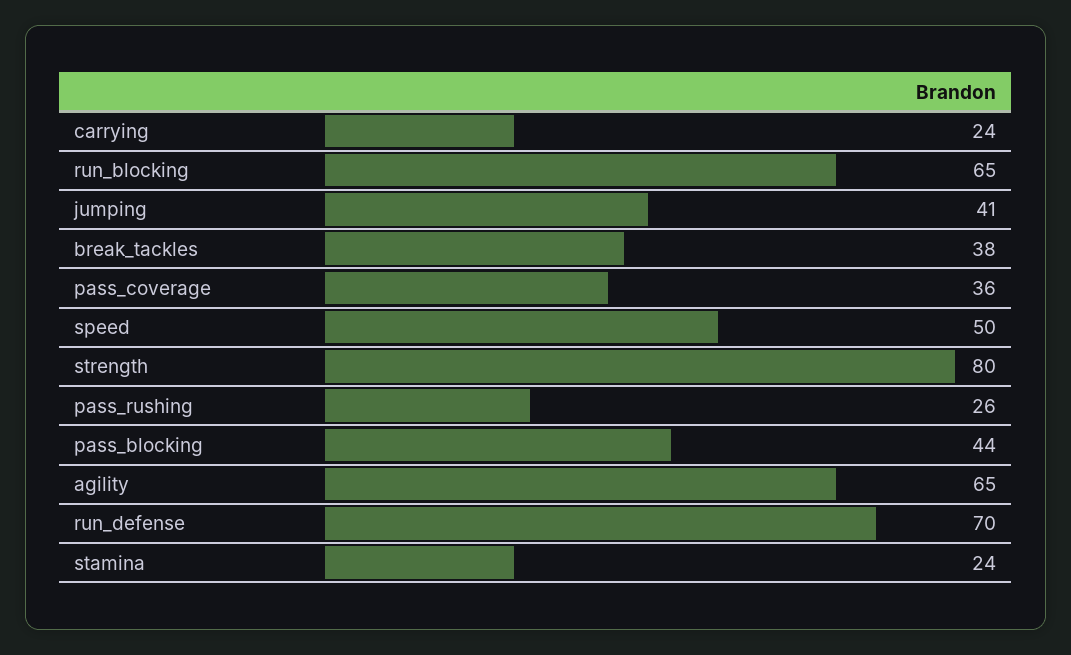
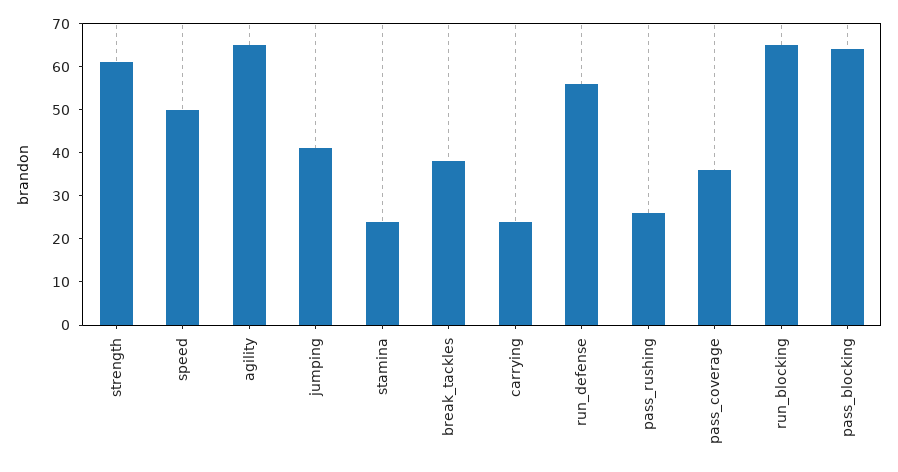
  {
    "carrying": 24,
    "run_blocking": 65,
    "jumping": 41,
    "break_tackles": 38,
    "pass_coverage": 36,
    "speed": 50,
-   "strength": 80,
+   "strength": 60,
    "pass_rushing": 26,
-   "pass_blocking": 44,
+   "pass_blocking": 65,
    "agility": 65,
-   "run_defense": 70,
+   "run_defense": 55,
    "stamina": 24
  }

